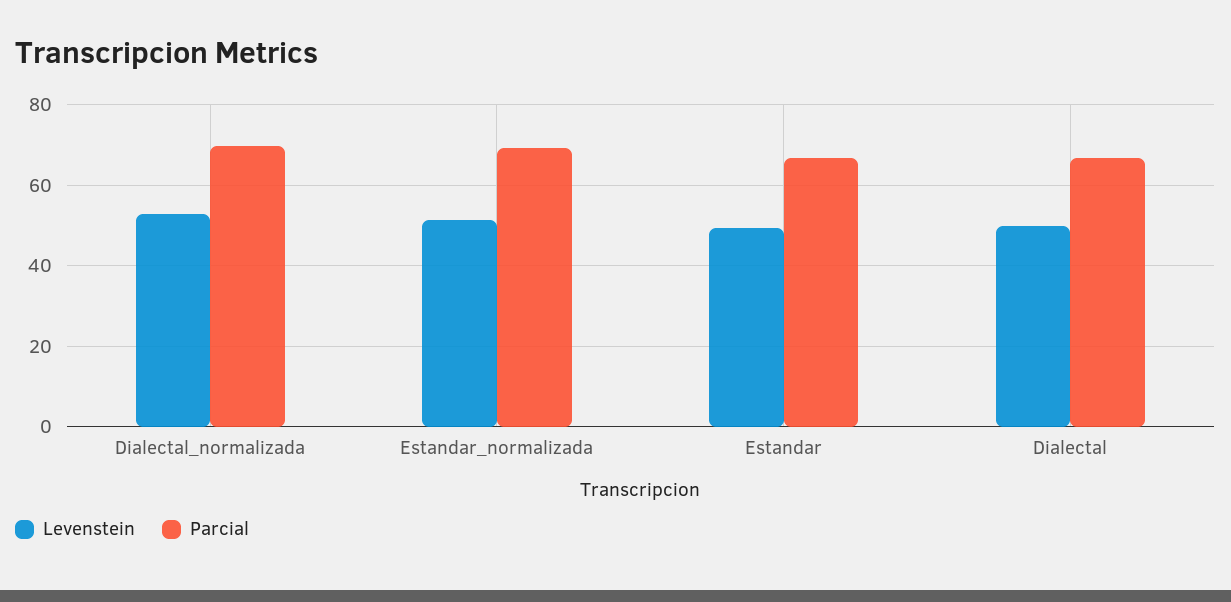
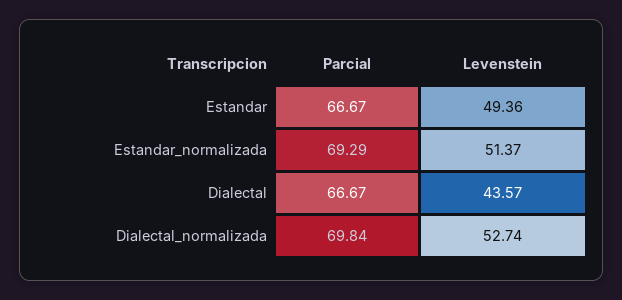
  {
    "Levenstein": {
      "Dialectal_normalizada": 52.74,
      "Estandar_normalizada": 51.37,
      "Estandar": 49.36,
-     "Dialectal": 50
+     "Dialectal": 43.57
    },
    "Parcial": {
      "Dialectal_normalizada": 69.84,
      "Estandar_normalizada": 69.29,
      "Estandar": 66.67,
      "Dialectal": 66.67
    }
  }

